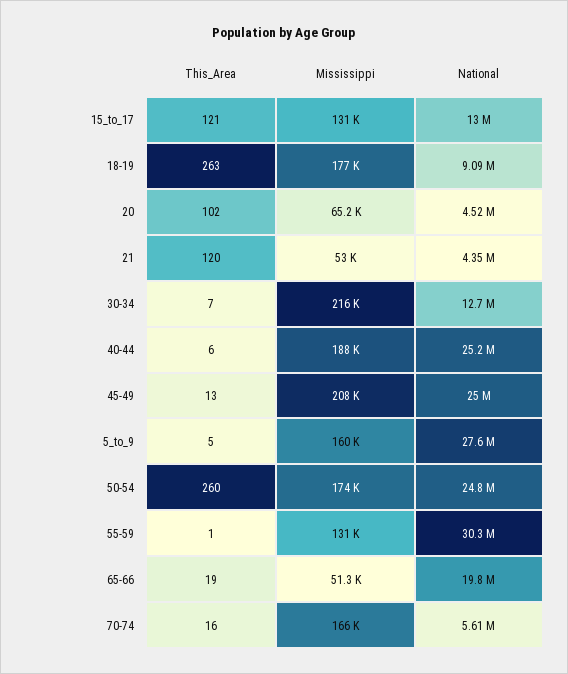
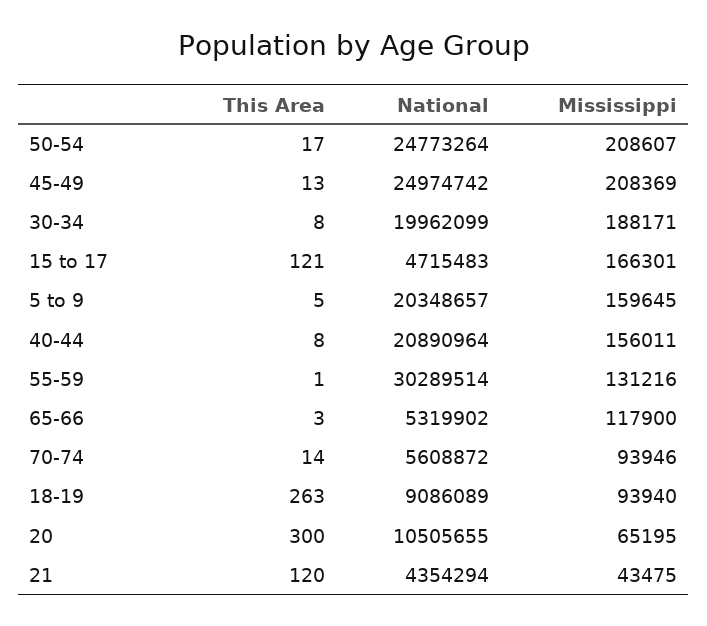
  {
    "This_Area": {
      "15_to_17": 121,
      "18-19": 263,
-     "20": 102,
+     "20": 300,
      "21": 120,
-     "30-34": 7,
+     "30-34": 8,
-     "40-44": 6,
+     "40-44": 8,
      "45-49": 13,
      "5_to_9": 5,
-     "50-54": 260,
+     "50-54": 17,
      "55-59": 1,
-     "65-66": 19,
+     "65-66": 3,
-     "70-74": 16
+     "70-74": 14
    },
    "Mississippi": {
-     "15_to_17": 131000,
+     "15_to_17": 166301,
-     "18-19": 177000,
+     "18-19": 93940,
      "20": 65195,
-     "21": 53000,
+     "21": 43475,
-     "30-34": 216000,
+     "30-34": 188171,
-     "40-44": 188000,
+     "40-44": 156011,
      "45-49": 208369,
      "5_to_9": 159645,
-     "50-54": 174000,
+     "50-54": 208607,
      "55-59": 131216,
-     "65-66": 51300,
+     "65-66": 117900,
-     "70-74": 166000
+     "70-74": 93946
    },
    "National": {
-     "15_to_17": 13000000,
+     "15_to_17": 4715483,
      "18-19": 9086089,
-     "20": 4520000,
+     "20": 10505655,
      "21": 4354294,
-     "30-34": 12700000,
+     "30-34": 19962099,
-     "40-44": 25200000,
+     "40-44": 20890964,
      "45-49": 24974742,
-     "5_to_9": 27600000,
+     "5_to_9": 20348657,
      "50-54": 24773264,
      "55-59": 30289514,
-     "65-66": 19800000,
+     "65-66": 5319902,
      "70-74": 5608872
    }
  }

